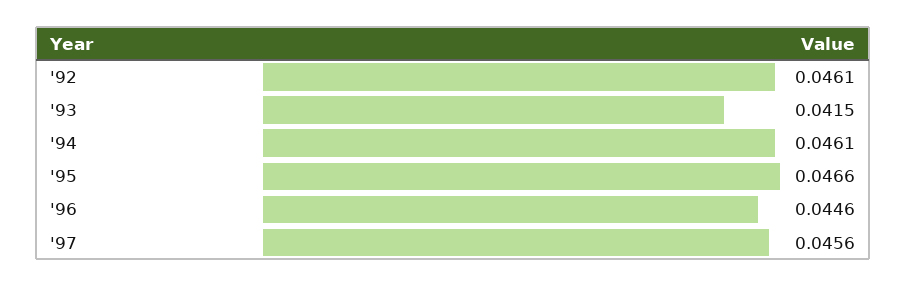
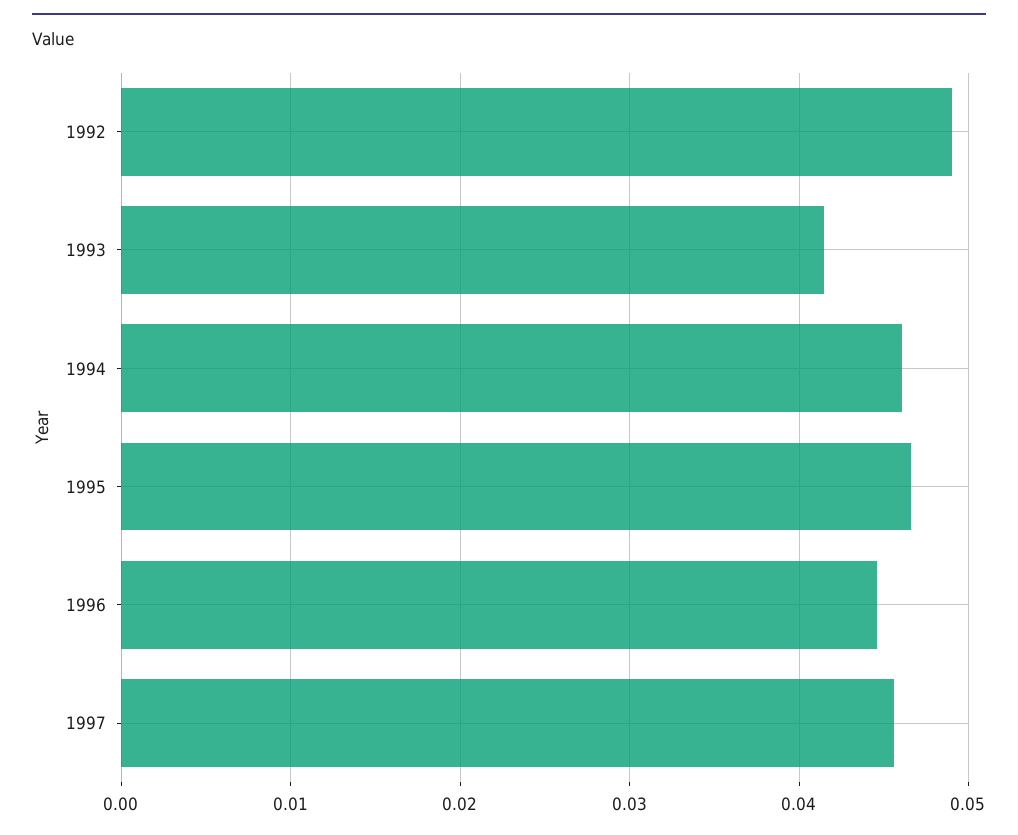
  {
-   "'92": 0.0461,
+   "'92": 0.049,
    "'93": 0.0415,
    "'94": 0.0461,
    "'95": 0.0466,
    "'96": 0.0446,
    "'97": 0.0456
  }

